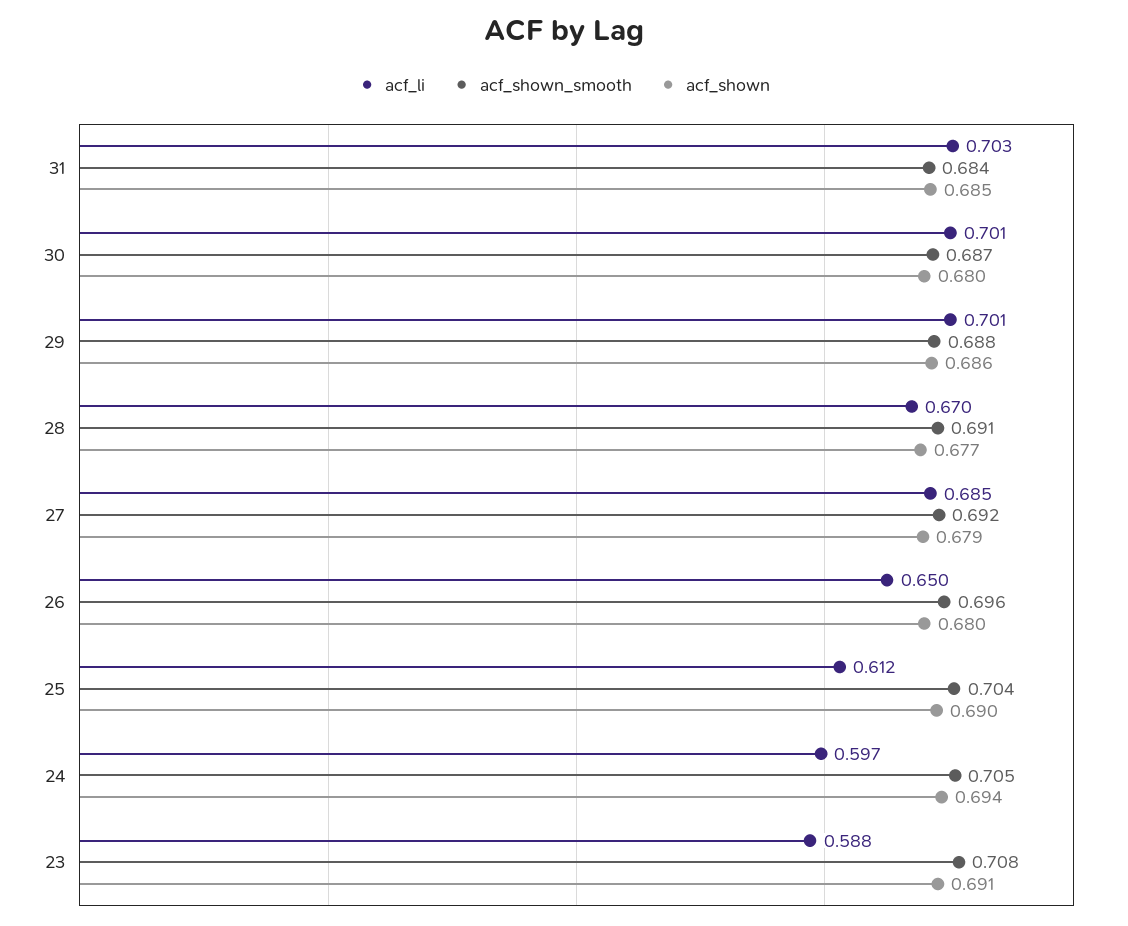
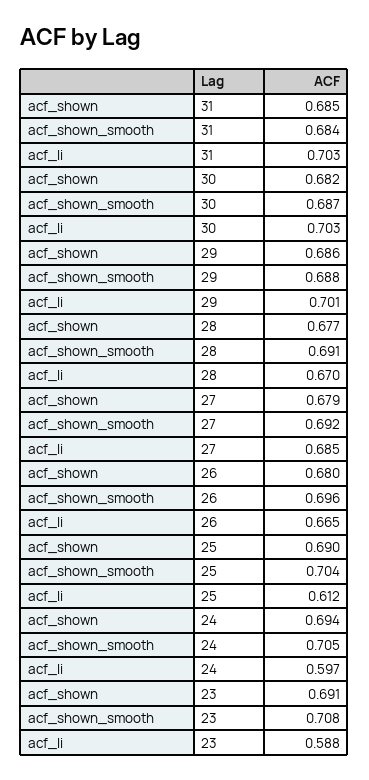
  {
    "acf_li": {
      "31": 0.703,
-     "30": 0.701,
+     "30": 0.703,
      "29": 0.701,
      "28": 0.67,
      "27": 0.685,
-     "26": 0.65,
+     "26": 0.665,
      "25": 0.612,
      "24": 0.597,
      "23": 0.588
    },
    "acf_shown_smooth": {
      "31": 0.684,
      "30": 0.687,
      "29": 0.688,
      "28": 0.691,
      "27": 0.692,
      "26": 0.696,
      "25": 0.704,
      "24": 0.705,
      "23": 0.708
    },
    "acf_shown": {
      "31": 0.685,
-     "30": 0.68,
+     "30": 0.682,
      "29": 0.686,
      "28": 0.677,
      "27": 0.679,
      "26": 0.68,
      "25": 0.69,
      "24": 0.694,
      "23": 0.691
    }
  }

